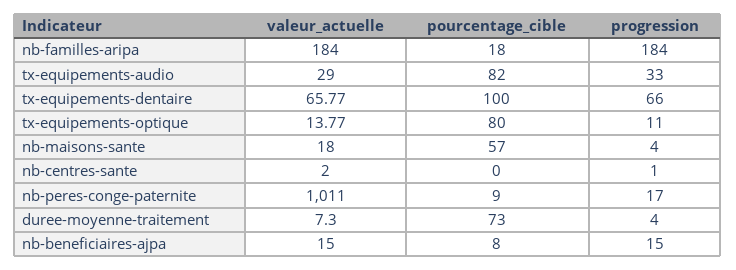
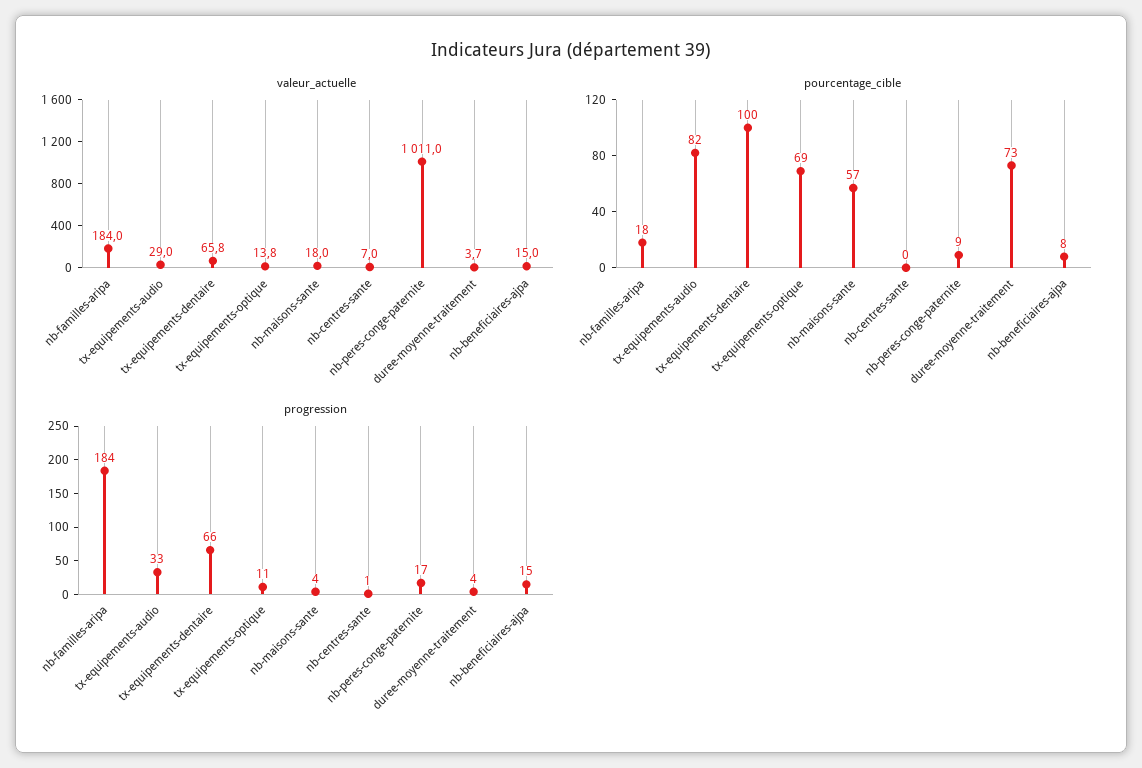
  {
    "valeur_actuelle": {
      "nb-familles-aripa": 184,
      "tx-equipements-audio": 29,
      "tx-equipements-dentaire": 65.77,
      "tx-equipements-optique": 13.77,
      "nb-maisons-sante": 18,
-     "nb-centres-sante": 2,
+     "nb-centres-sante": 7,
      "nb-peres-conge-paternite": 1011,
-     "duree-moyenne-traitement": 7.3,
+     "duree-moyenne-traitement": 3.7,
      "nb-beneficiaires-ajpa": 15
    },
    "pourcentage_cible": {
      "nb-familles-aripa": 18,
      "tx-equipements-audio": 82,
      "tx-equipements-dentaire": 100,
-     "tx-equipements-optique": 80,
+     "tx-equipements-optique": 69,
      "nb-maisons-sante": 57,
      "nb-centres-sante": 0,
      "nb-peres-conge-paternite": 9,
      "duree-moyenne-traitement": 73,
      "nb-beneficiaires-ajpa": 8
    },
    "progression": {
      "nb-familles-aripa": 184,
      "tx-equipements-audio": 33,
      "tx-equipements-dentaire": 66,
      "tx-equipements-optique": 11,
      "nb-maisons-sante": 4,
      "nb-centres-sante": 1,
      "nb-peres-conge-paternite": 17,
      "duree-moyenne-traitement": 4,
      "nb-beneficiaires-ajpa": 15
    }
  }

